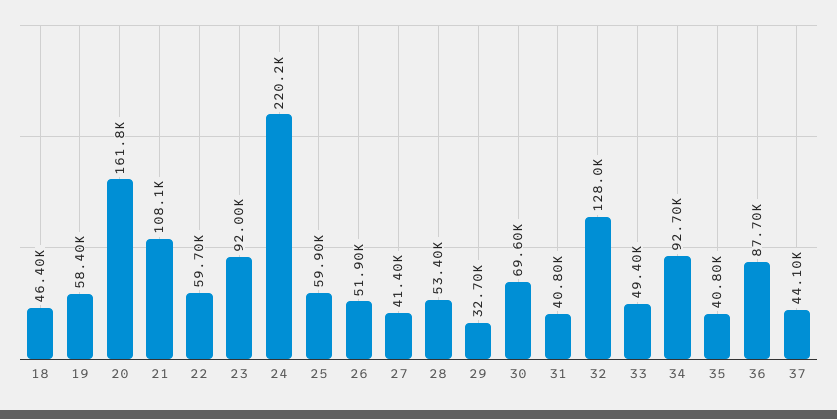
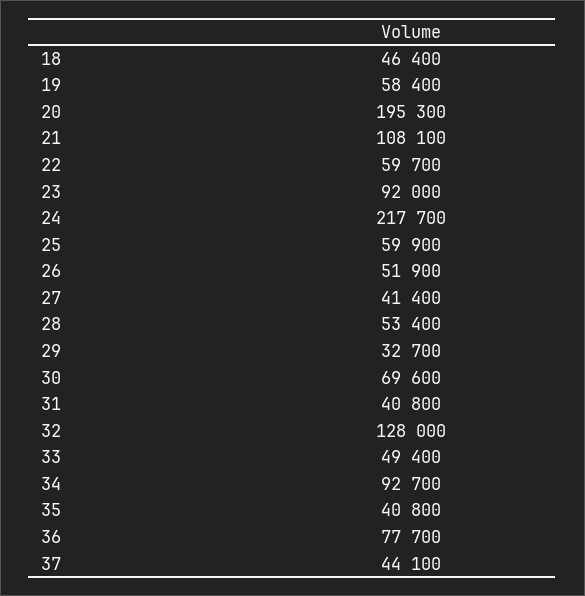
  {
    "18": 46400,
    "19": 58400,
-   "20": 161800,
+   "20": 195300,
    "21": 108100,
    "22": 59700,
    "23": 92000,
-   "24": 220200,
+   "24": 217700,
    "25": 59900,
    "26": 51900,
    "27": 41400,
    "28": 53400,
    "29": 32700,
    "30": 69600,
    "31": 40800,
    "32": 128000,
    "33": 49400,
    "34": 92700,
    "35": 40800,
-   "36": 87700,
+   "36": 77700,
    "37": 44100
  }

